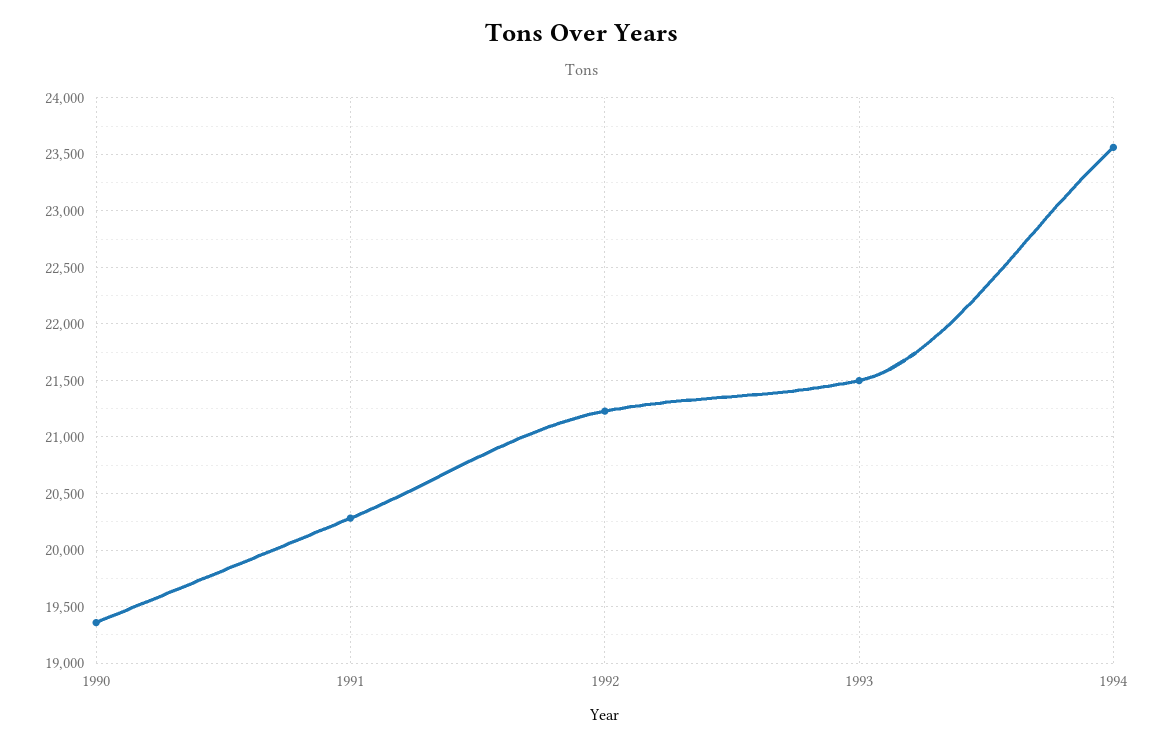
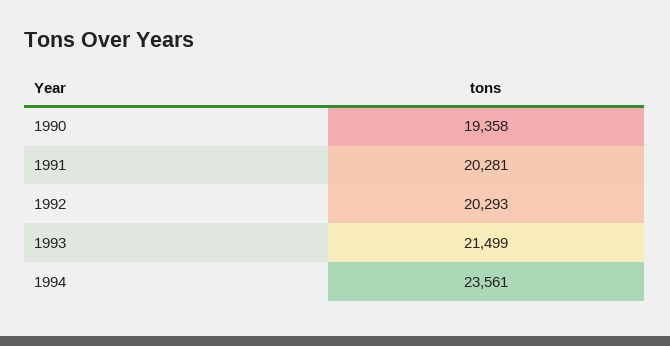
  {
    "1990": 19358,
    "1991": 20281,
-   "1992": 21200,
+   "1992": 20293,
    "1993": 21499,
    "1994": 23561
  }

